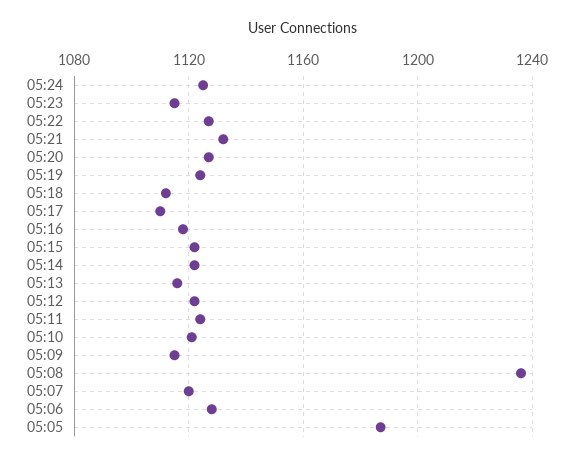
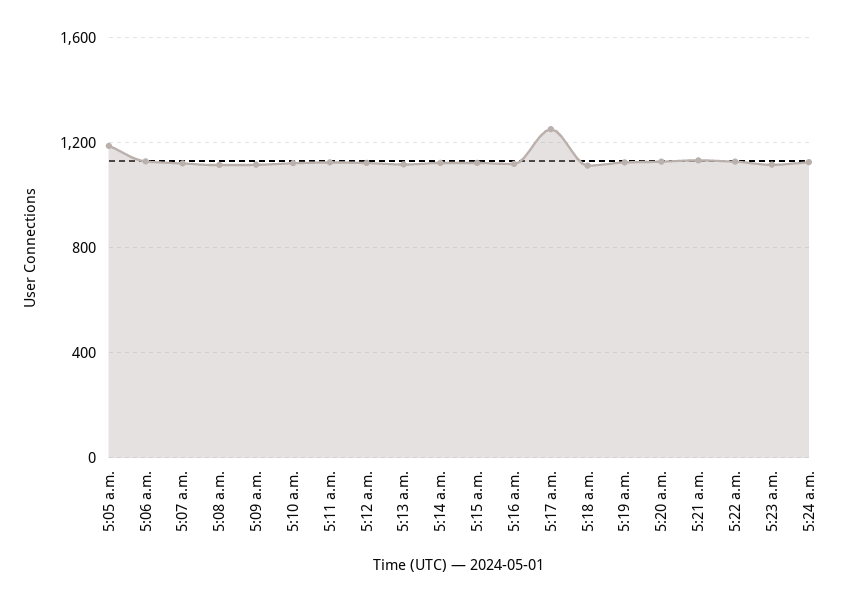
  {
    "05:24": 1125,
    "05:23": 1115,
    "05:22": 1125,
    "05:21": 1130,
    "05:20": 1125,
    "05:19": 1125,
    "05:18": 1110,
-   "05:17": 1110,
+   "05:17": 1250,
    "05:16": 1120,
    "05:15": 1120,
    "05:14": 1120,
    "05:13": 1115,
    "05:12": 1120,
    "05:11": 1125,
    "05:10": 1120,
    "05:09": 1115,
-   "05:08": 1235,
+   "05:08": 1100,
    "05:07": 1120,
    "05:06": 1130,
    "05:05": 1185
  }

